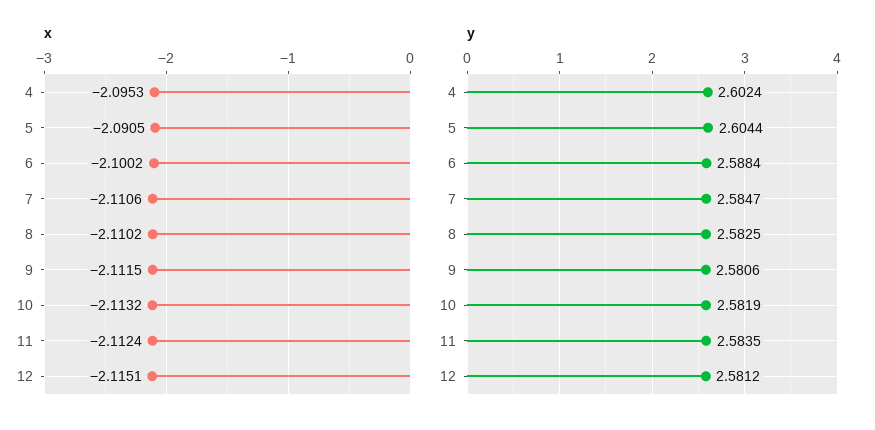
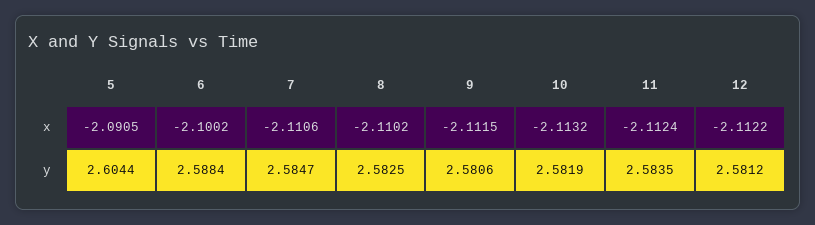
  {
    "x": {
-     "4": -2.0953,
      "5": -2.0905,
      "6": -2.1002,
      "7": -2.1106,
      "8": -2.1102,
      "9": -2.1115,
      "10": -2.1132,
      "11": -2.1124,
-     "12": -2.1151
+     "12": -2.1122
    },
    "y": {
-     "4": 2.6024,
      "5": 2.6044,
      "6": 2.5884,
      "7": 2.5847,
      "8": 2.5825,
      "9": 2.5806,
      "10": 2.5819,
      "11": 2.5835,
      "12": 2.5812
    }
  }

